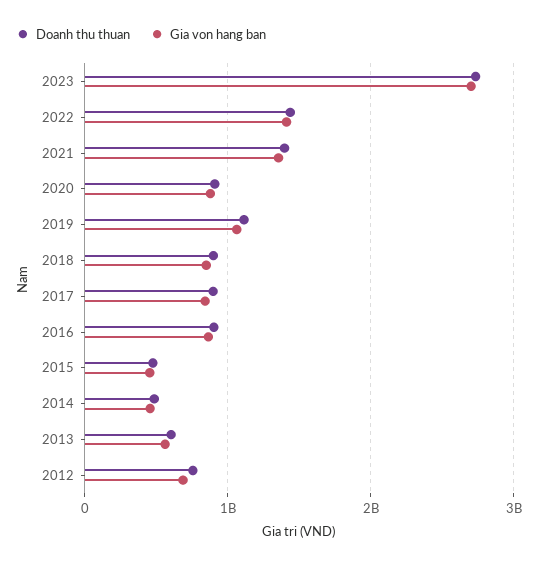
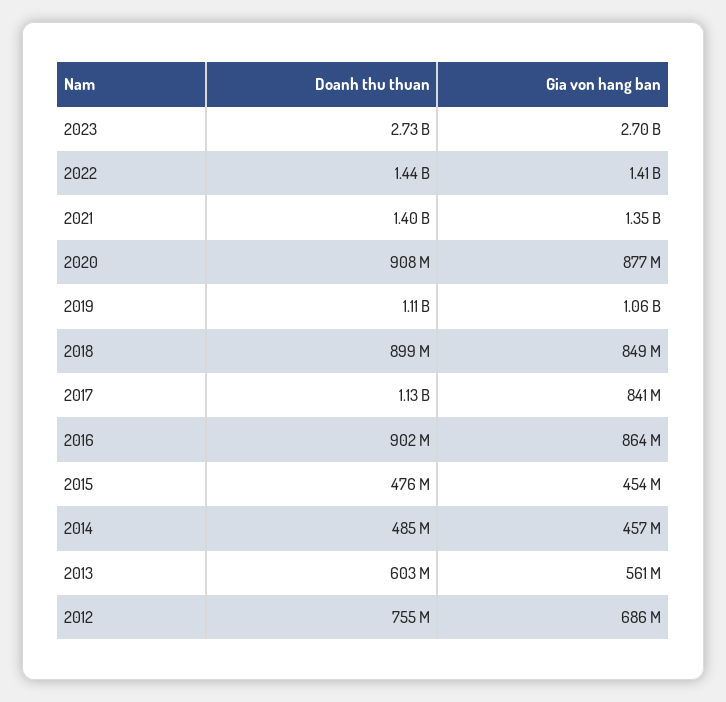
  {
    "Doanh thu thuan": {
      "2023": 2730000000,
      "2022": 1440000000,
      "2021": 1400000000,
      "2020": 908000000,
      "2019": 1110000000,
      "2018": 899000000,
-     "2017": 900000000,
+     "2017": 1130000000,
      "2016": 902000000,
      "2015": 476000000,
      "2014": 485000000,
      "2013": 603000000,
      "2012": 755000000
    },
    "Gia von hang ban": {
      "2023": 2700000000,
      "2022": 1410000000,
      "2021": 1350000000,
      "2020": 877000000,
      "2019": 1060000000,
      "2018": 849000000,
      "2017": 841000000,
      "2016": 864000000,
      "2015": 454000000,
      "2014": 457000000,
      "2013": 561000000,
      "2012": 686000000
    }
  }

